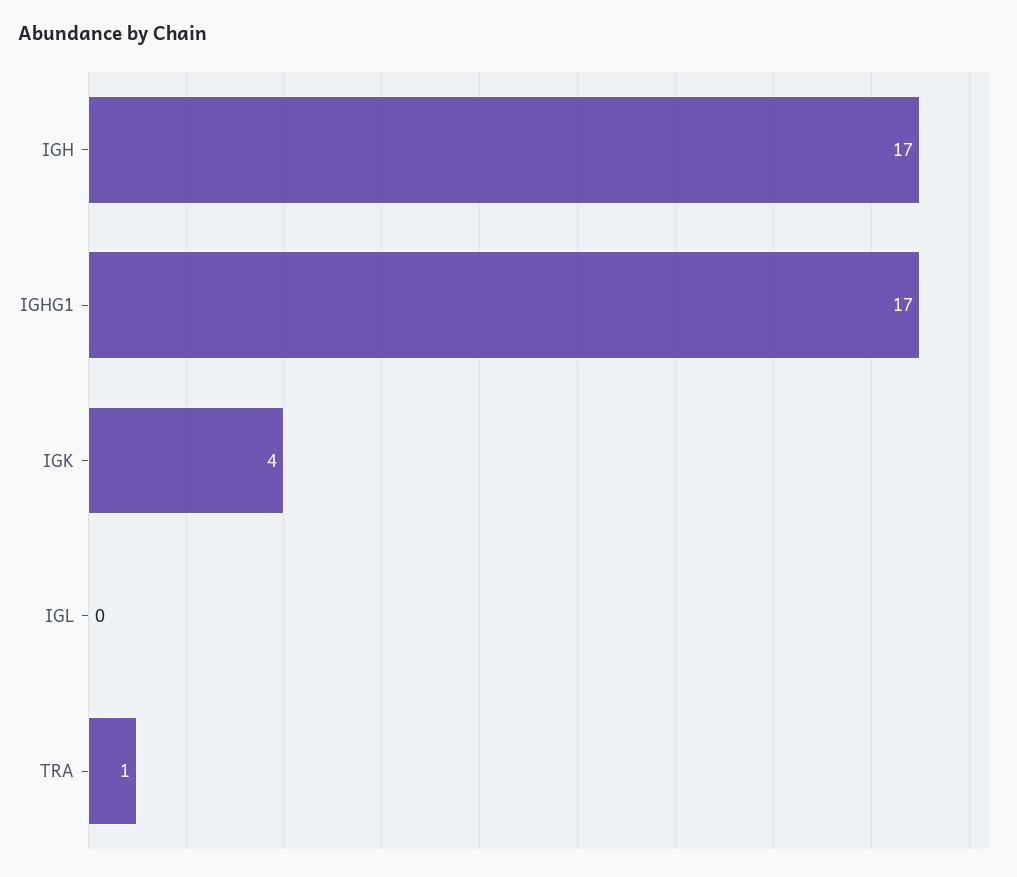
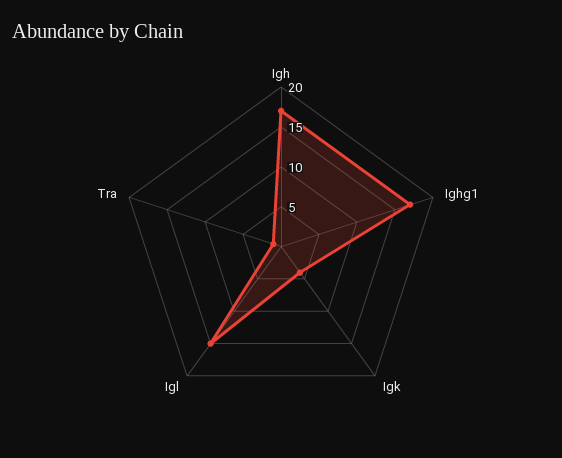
  {
    "IGH": 17,
    "IGHG1": 17,
    "IGK": 4,
-   "IGL": 0,
+   "IGL": 15,
    "TRA": 1
  }

